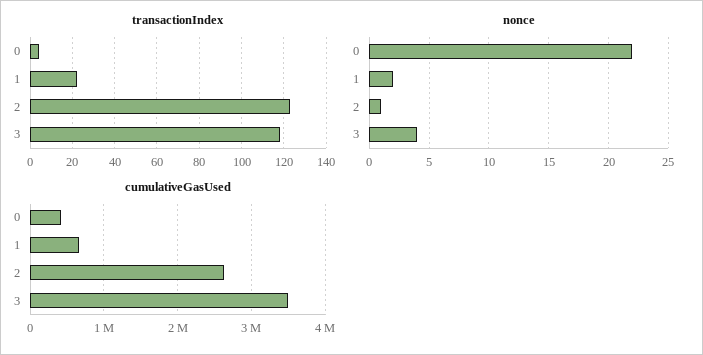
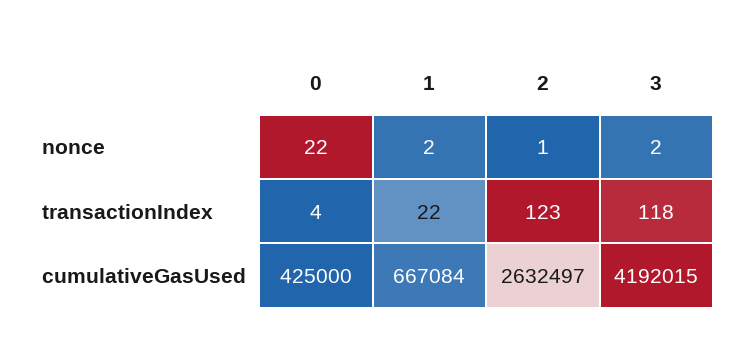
  {
    "transactionIndex": {
      "0": 4,
      "1": 22,
      "2": 123,
      "3": 118
    },
    "nonce": {
      "0": 22,
      "1": 2,
      "2": 1,
-     "3": 4
+     "3": 2
    },
    "cumulativeGasUsed": {
      "0": 425000,
      "1": 667084,
      "2": 2632497,
-     "3": 3500000
+     "3": 4192015
    }
  }

